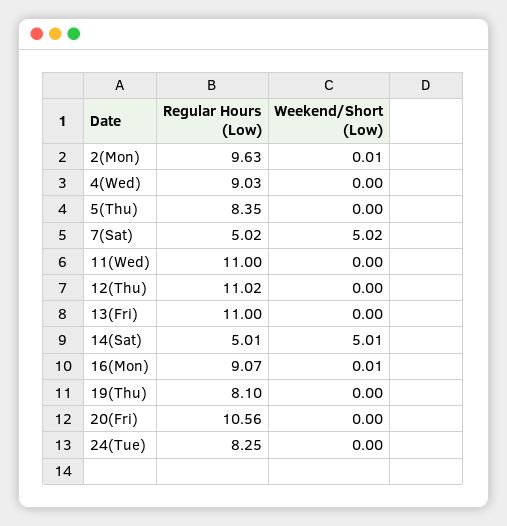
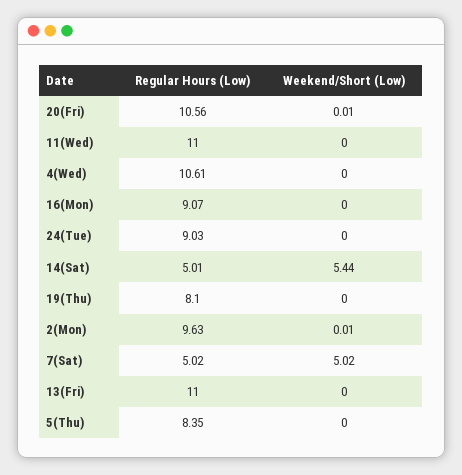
  {
    "Regular Hours (Low)": {
      "2(Mon)": 9.63,
-     "4(Wed)": 9.03,
+     "4(Wed)": 10.61,
      "5(Thu)": 8.35,
      "7(Sat)": 5.02,
      "11(Wed)": 11,
-     "12(Thu)": 11.02,
      "13(Fri)": 11,
      "14(Sat)": 5.01,
      "16(Mon)": 9.07,
      "19(Thu)": 8.1,
      "20(Fri)": 10.56,
-     "24(Tue)": 8.25
+     "24(Tue)": 9.03
    },
    "Weekend/Short (Low)": {
      "2(Mon)": 0.01,
      "4(Wed)": 0,
      "5(Thu)": 0,
      "7(Sat)": 5.02,
      "11(Wed)": 0,
-     "12(Thu)": 0,
      "13(Fri)": 0,
-     "14(Sat)": 5.01,
+     "14(Sat)": 5.44,
-     "16(Mon)": 0.01,
+     "16(Mon)": 0,
      "19(Thu)": 0,
-     "20(Fri)": 0,
+     "20(Fri)": 0.01,
      "24(Tue)": 0
    }
  }

